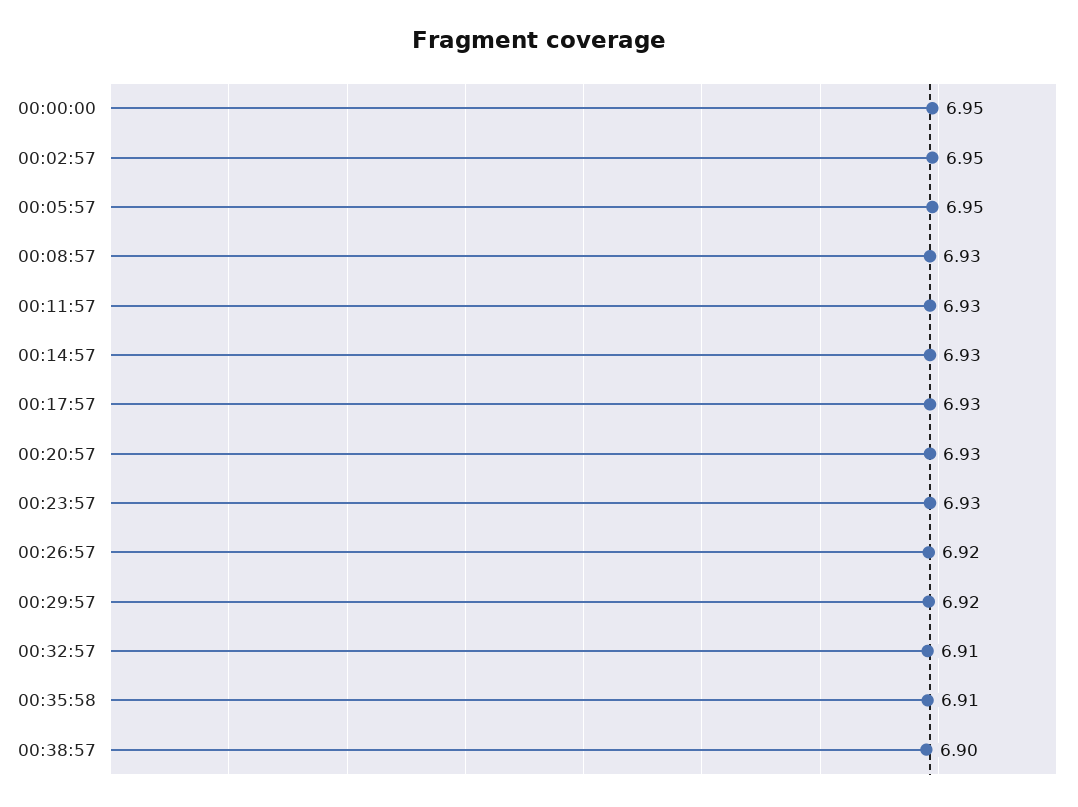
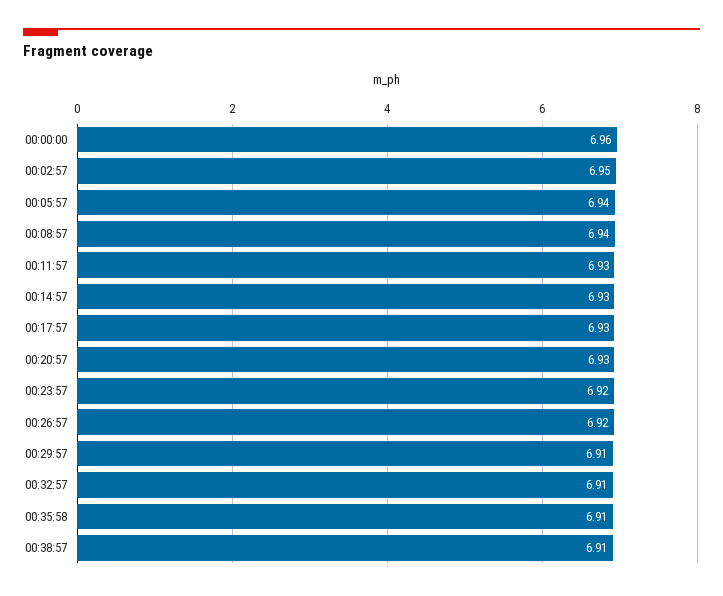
  {
-   "00:00:00": 6.95,
+   "00:00:00": 6.96,
    "00:02:57": 6.95,
-   "00:05:57": 6.95,
+   "00:05:57": 6.94,
-   "00:08:57": 6.93,
+   "00:08:57": 6.94,
    "00:11:57": 6.93,
    "00:14:57": 6.93,
    "00:17:57": 6.93,
    "00:20:57": 6.93,
-   "00:23:57": 6.93,
+   "00:23:57": 6.92,
    "00:26:57": 6.92,
-   "00:29:57": 6.92,
+   "00:29:57": 6.91,
    "00:32:57": 6.91,
    "00:35:58": 6.91,
-   "00:38:57": 6.9
+   "00:38:57": 6.91
  }

